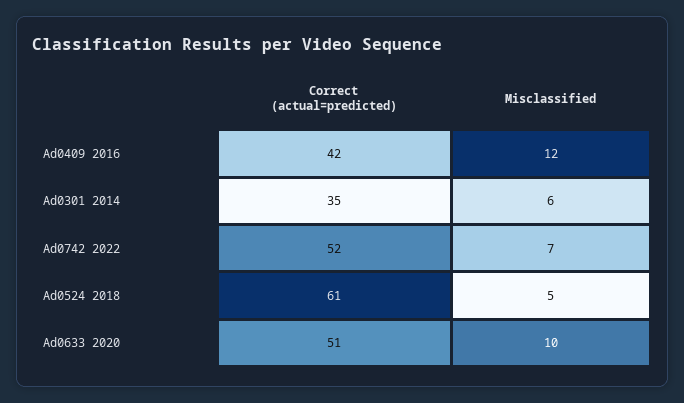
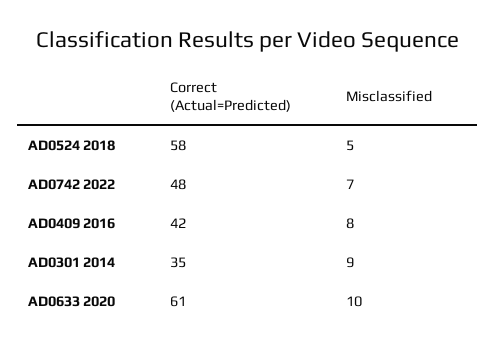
  {
    "Correct (actual=predicted)": {
      "Ad0409 2016": 42,
      "Ad0301 2014": 35,
-     "Ad0742 2022": 52,
+     "Ad0742 2022": 48,
-     "Ad0524 2018": 61,
+     "Ad0524 2018": 58,
-     "Ad0633 2020": 51
+     "Ad0633 2020": 61
    },
    "Misclassified": {
-     "Ad0409 2016": 12,
+     "Ad0409 2016": 8,
-     "Ad0301 2014": 6,
+     "Ad0301 2014": 9,
      "Ad0742 2022": 7,
      "Ad0524 2018": 5,
      "Ad0633 2020": 10
    }
  }

